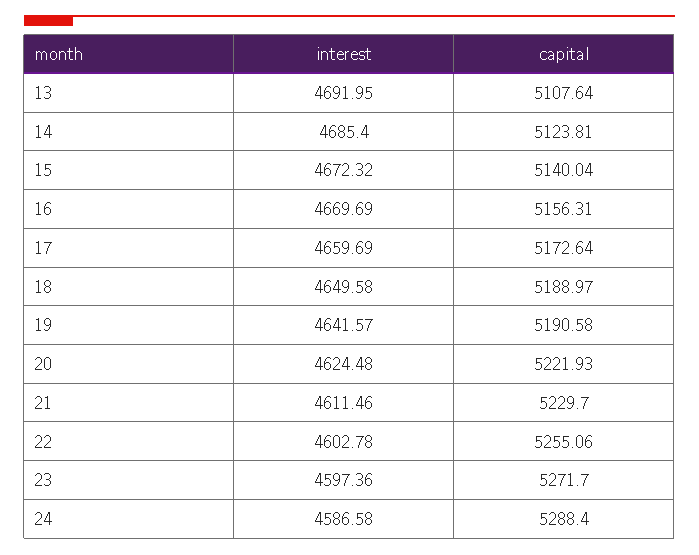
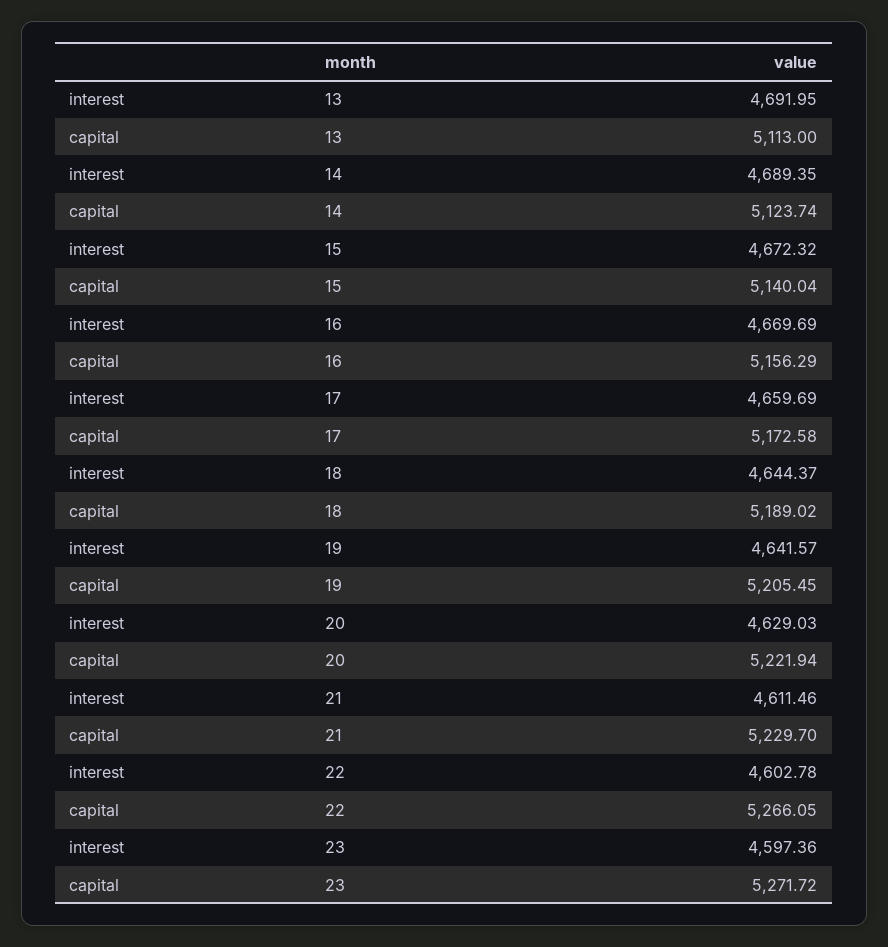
  {
    "interest": {
      "13": 4691.95,
-     "14": 4685.4,
+     "14": 4689.35,
      "15": 4672.32,
      "16": 4669.69,
      "17": 4659.69,
-     "18": 4649.58,
+     "18": 4644.37,
      "19": 4641.57,
-     "20": 4624.48,
+     "20": 4629.03,
      "21": 4611.46,
      "22": 4602.78,
-     "23": 4597.36,
+     "23": 4597.36
-     "24": 4586.58
    },
    "capital": {
-     "13": 5107.64,
+     "13": 5113,
-     "14": 5123.81,
+     "14": 5123.74,
      "15": 5140.04,
-     "16": 5156.31,
+     "16": 5156.29,
-     "17": 5172.64,
+     "17": 5172.58,
-     "18": 5188.97,
+     "18": 5189.02,
-     "19": 5190.58,
+     "19": 5205.45,
-     "20": 5221.93,
+     "20": 5221.94,
      "21": 5229.7,
-     "22": 5255.06,
+     "22": 5266.05,
-     "23": 5271.7,
+     "23": 5271.72
-     "24": 5288.4
    }
  }

